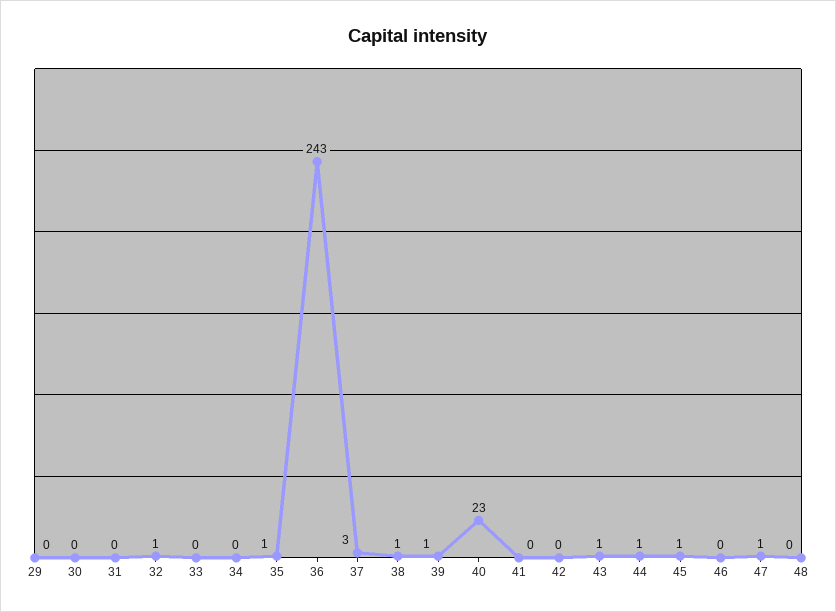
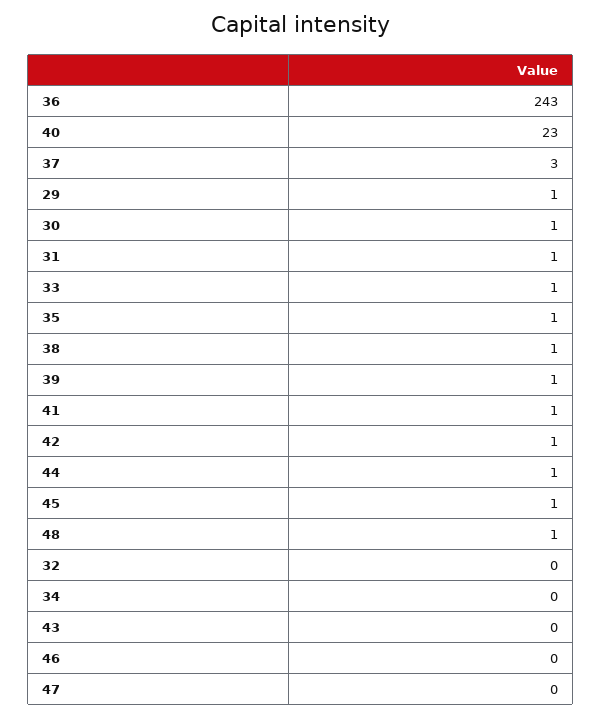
  {
-   "29": 0,
+   "29": 1,
-   "30": 0,
+   "30": 1,
-   "31": 0,
+   "31": 1,
-   "32": 1,
+   "32": 0,
-   "33": 0,
+   "33": 1,
    "34": 0,
    "35": 1,
    "36": 243,
    "37": 3,
    "38": 1,
    "39": 1,
    "40": 23,
-   "41": 0,
+   "41": 1,
-   "42": 0,
+   "42": 1,
-   "43": 1,
+   "43": 0,
    "44": 1,
    "45": 1,
    "46": 0,
-   "47": 1,
+   "47": 0,
-   "48": 0
+   "48": 1
  }

